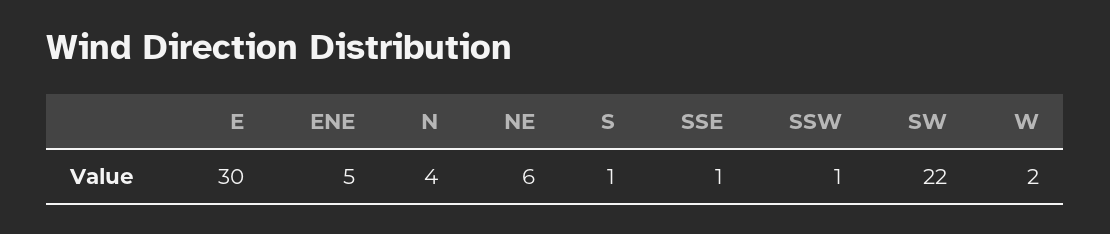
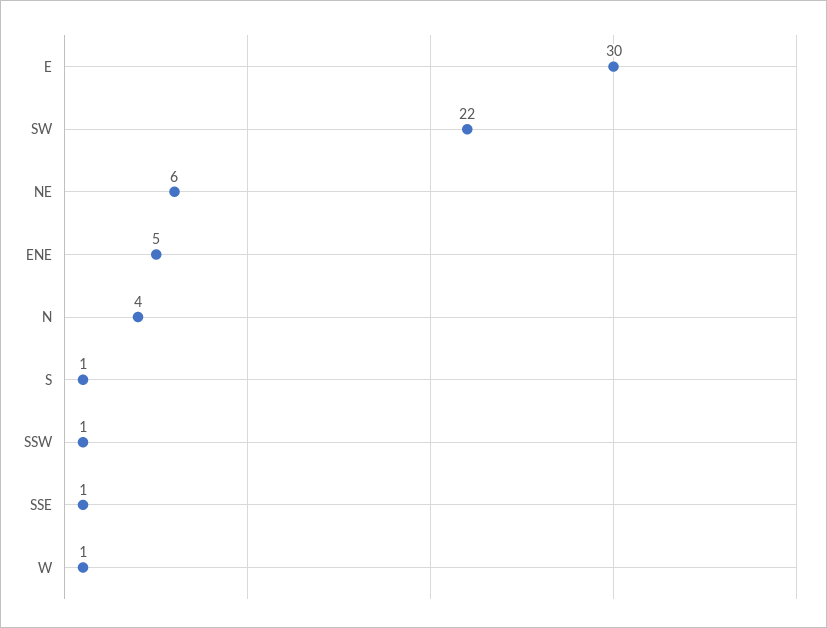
  {
    "E": 30,
    "ENE": 5,
    "N": 4,
    "NE": 6,
    "S": 1,
    "SSE": 1,
    "SSW": 1,
    "SW": 22,
-   "W": 2
+   "W": 1
  }

